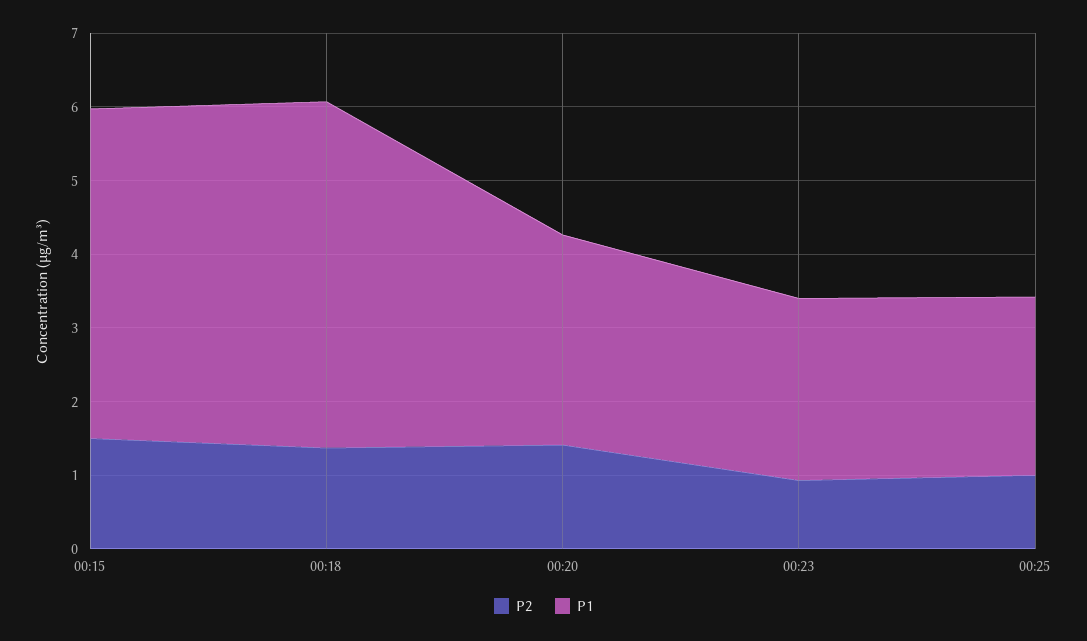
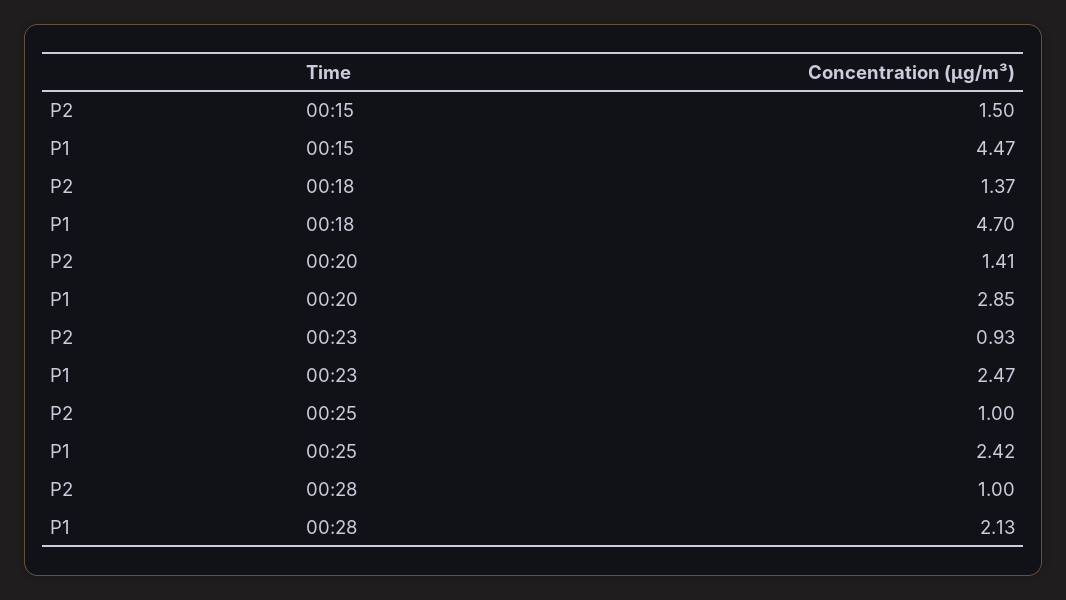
  {
    "P2": {
      "00:15": 1.5,
      "00:18": 1.37,
      "00:20": 1.41,
      "00:23": 0.93,
-     "00:25": 1
+     "00:25": 1,
+     "00:28": 1
    },
    "P1": {
      "00:15": 4.47,
      "00:18": 4.7,
      "00:20": 2.85,
      "00:23": 2.47,
-     "00:25": 2.42
+     "00:25": 2.42,
+     "00:28": 2.13
    }
  }

